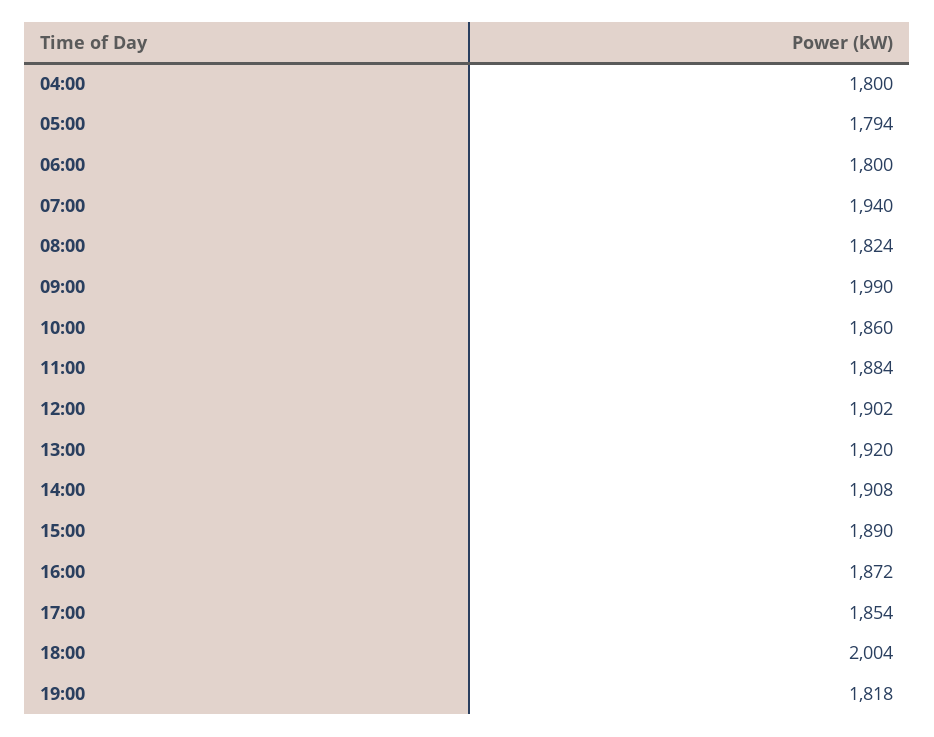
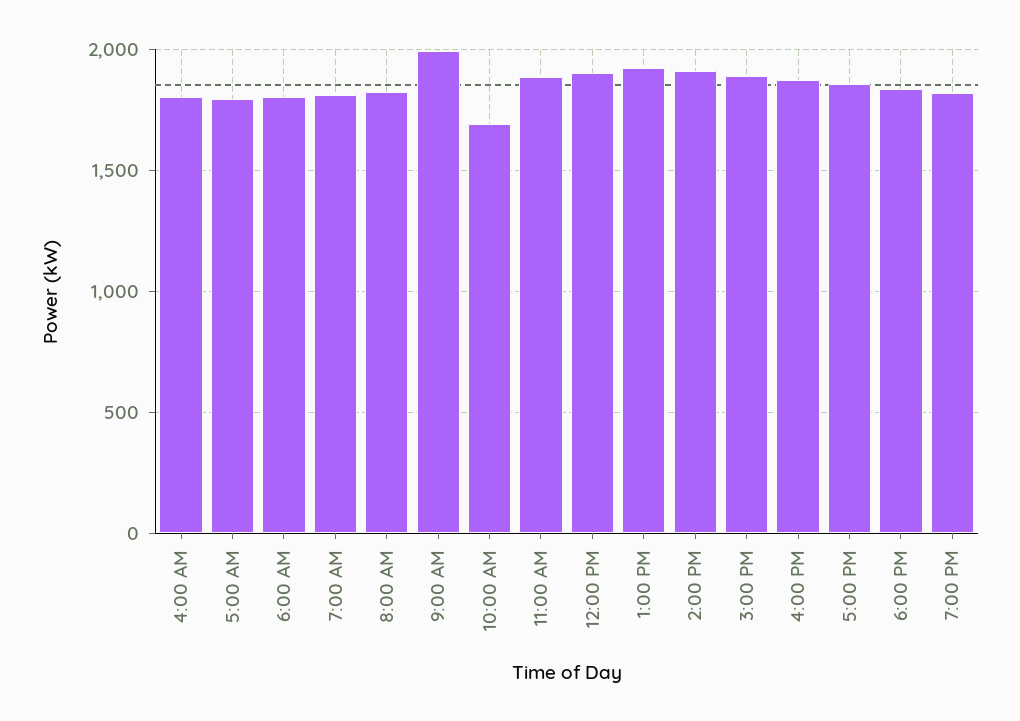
  {
    "04:00": 1800,
    "05:00": 1794,
    "06:00": 1800,
-   "07:00": 1940,
+   "07:00": 1800,
    "08:00": 1824,
    "09:00": 1990,
-   "10:00": 1860,
+   "10:00": 1700,
    "11:00": 1884,
    "12:00": 1902,
    "13:00": 1920,
    "14:00": 1908,
    "15:00": 1890,
    "16:00": 1872,
    "17:00": 1854,
-   "18:00": 2004,
+   "18:00": 1850,
    "19:00": 1818
  }

